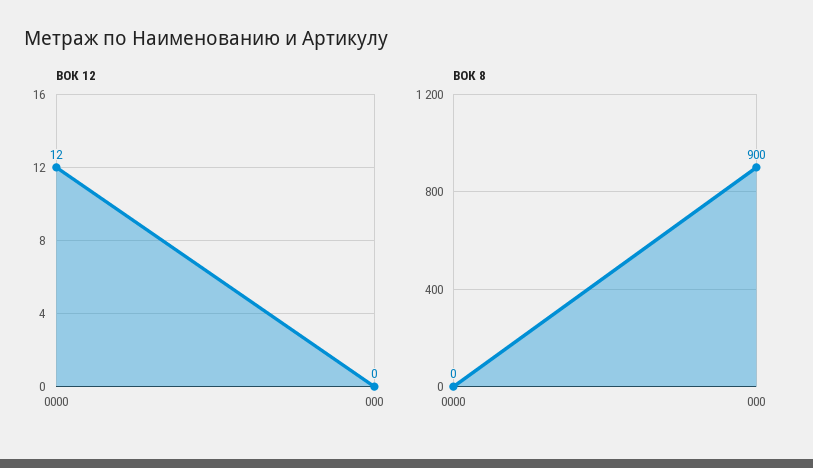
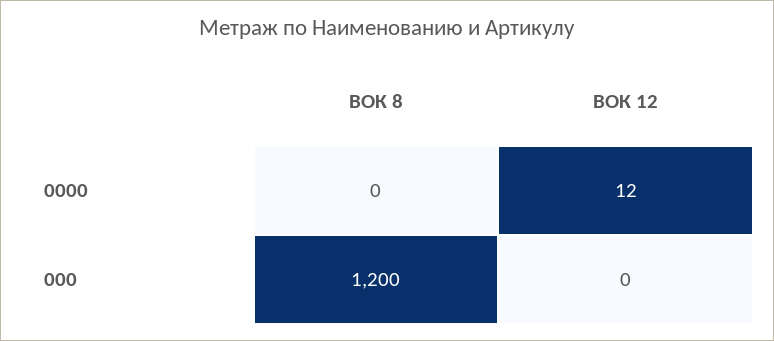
  {
    "ВОК 12": {
      "0000": 12,
      "000": 0
    },
    "ВОК 8": {
      "0000": 0,
-     "000": 900
+     "000": 1200
    }
  }

